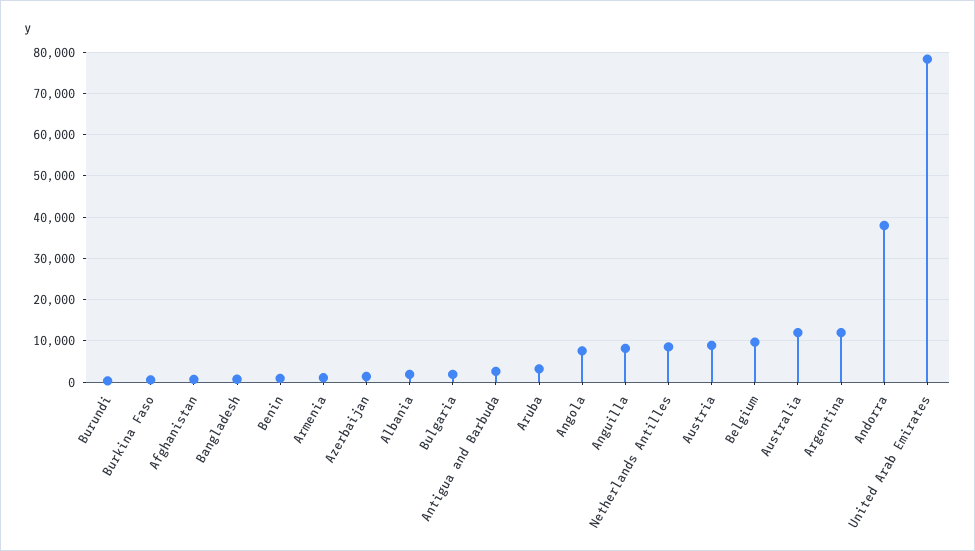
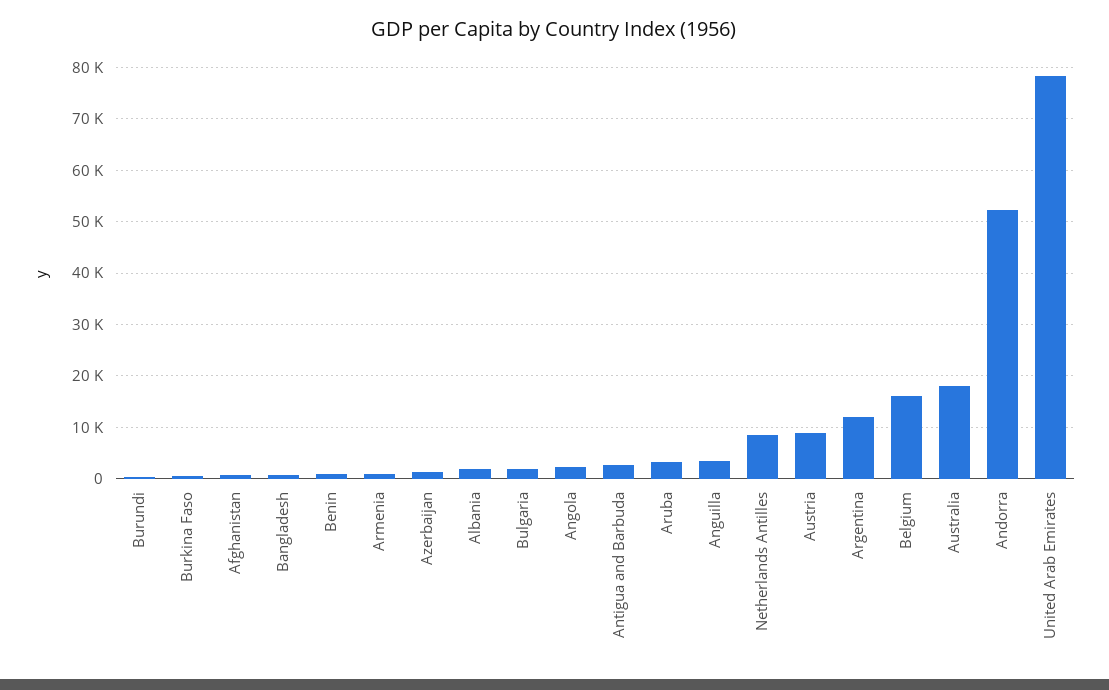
  {
    "Burundi": 0,
    "Burkina Faso": 0,
    "Afghanistan": 0,
    "Bangladesh": 0,
    "Benin": 0,
    "Armenia": 2000,
    "Azerbaijan": 2000,
    "Albania": 2000,
    "Bulgaria": 2000,
    "Antigua and Barbuda": 2000,
    "Aruba": 4000,
-   "Angola": 8000,
+   "Angola": 2000,
-   "Anguilla": 8000,
+   "Anguilla": 4000,
    "Netherlands Antilles": 8000,
    "Austria": 8000,
-   "Belgium": 10000,
+   "Belgium": 16000,
-   "Australia": 12000,
+   "Australia": 18000,
    "Argentina": 12000,
-   "Andorra": 38000,
+   "Andorra": 52000,
    "United Arab Emirates": 78000
  }

